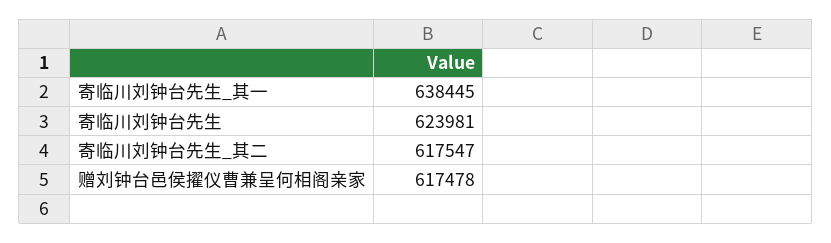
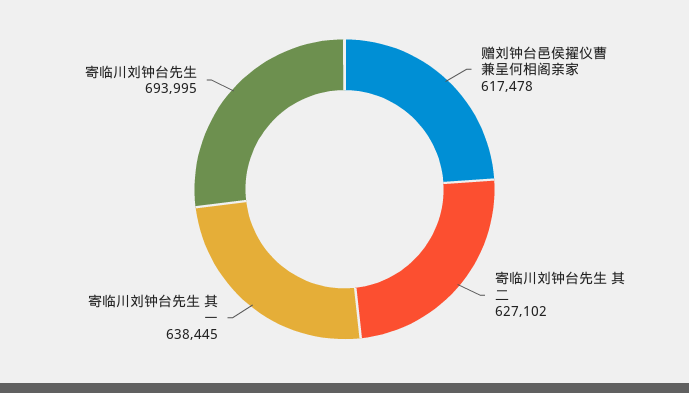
  {
    "寄临川刘钟台先生_其一": 638445,
-   "寄临川刘钟台先生": 623981,
+   "寄临川刘钟台先生": 693995,
-   "寄临川刘钟台先生_其二": 617547,
+   "寄临川刘钟台先生_其二": 627102,
    "赠刘钟台邑侯擢仪曹兼呈何相阁亲家": 617478
  }

